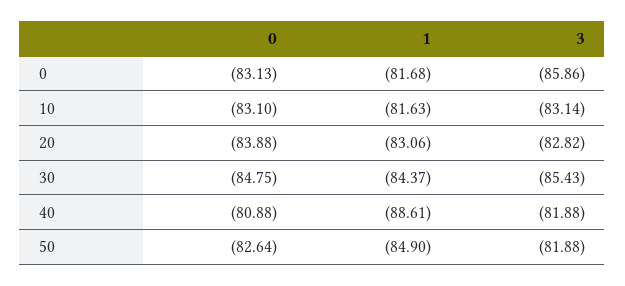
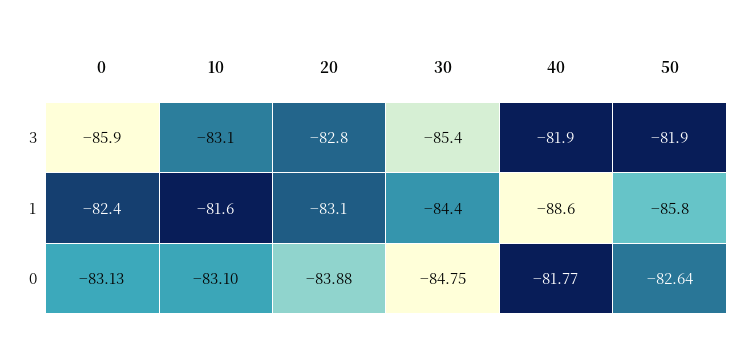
  {
    "0": {
      "0": -83.13,
      "10": -83.1,
      "20": -83.88,
      "30": -84.75,
-     "40": -80.88,
+     "40": -81.77,
      "50": -82.64
    },
    "1": {
-     "0": -81.68,
+     "0": -82.4,
      "10": -81.63,
      "20": -83.06,
      "30": -84.37,
      "40": -88.61,
-     "50": -84.9
+     "50": -85.8
    },
    "3": {
      "0": -85.86,
      "10": -83.14,
      "20": -82.82,
      "30": -85.43,
      "40": -81.88,
      "50": -81.88
    }
  }

